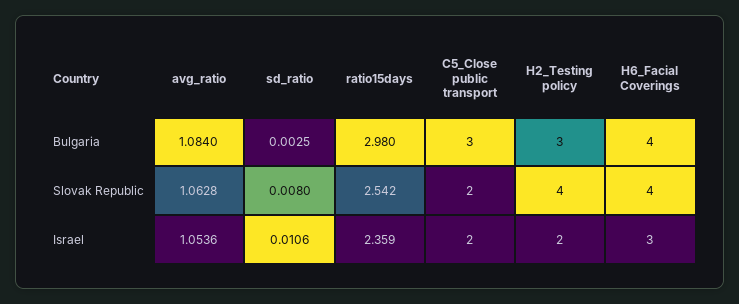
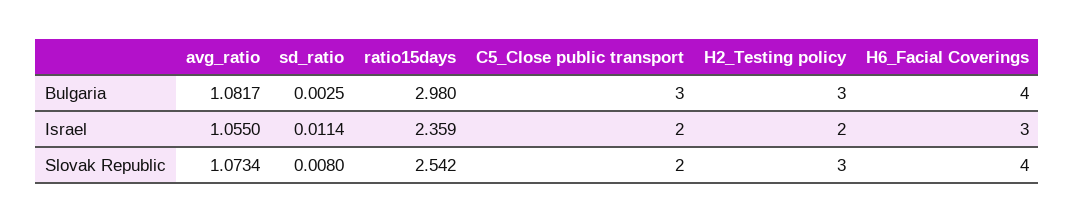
  {
    "avg_ratio": {
-     "Bulgaria": 1.084,
+     "Bulgaria": 1.0817,
-     "Slovak Republic": 1.0628,
+     "Slovak Republic": 1.0734,
-     "Israel": 1.0536
+     "Israel": 1.055
    },
    "sd_ratio": {
      "Bulgaria": 0.0025,
      "Slovak Republic": 0.008,
-     "Israel": 0.0106
+     "Israel": 0.0114
    },
    "ratio15days": {
      "Bulgaria": 2.98,
      "Slovak Republic": 2.542,
      "Israel": 2.359
    },
    "C5_Close public transport": {
      "Bulgaria": 3,
      "Slovak Republic": 2,
      "Israel": 2
    },
    "H2_Testing policy": {
      "Bulgaria": 3,
-     "Slovak Republic": 4,
+     "Slovak Republic": 3,
      "Israel": 2
    },
    "H6_Facial Coverings": {
      "Bulgaria": 4,
      "Slovak Republic": 4,
      "Israel": 3
    }
  }

